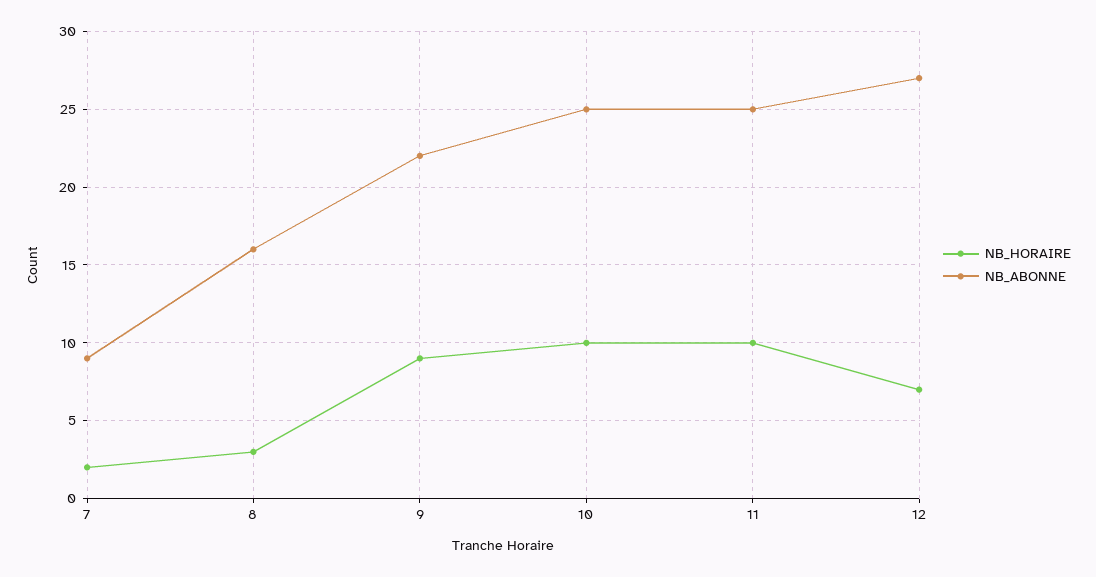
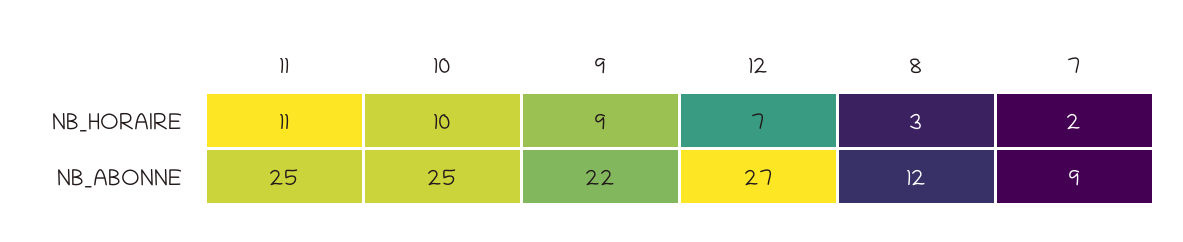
  {
    "NB_HORAIRE": {
      "7": 2,
      "8": 3,
      "9": 9,
      "10": 10,
-     "11": 10,
+     "11": 11,
      "12": 7
    },
    "NB_ABONNE": {
      "7": 9,
-     "8": 16,
+     "8": 12,
      "9": 22,
      "10": 25,
      "11": 25,
      "12": 27
    }
  }

